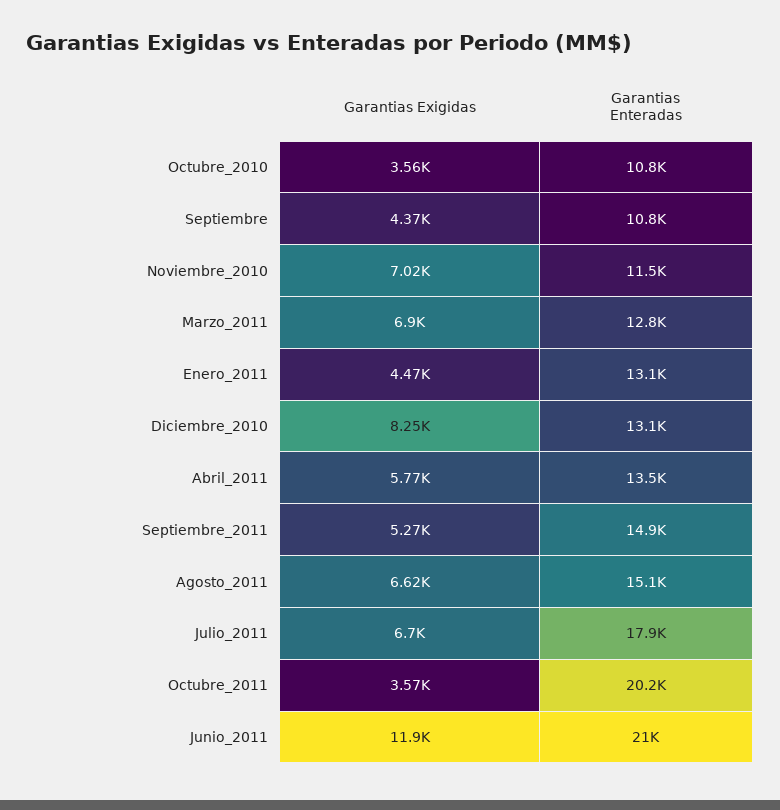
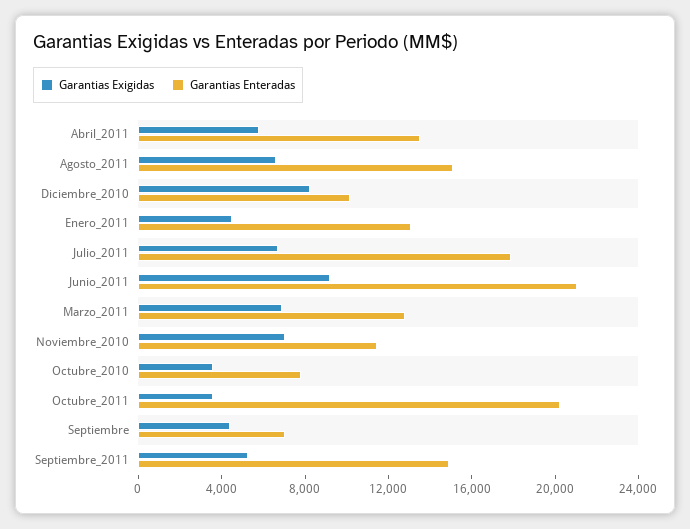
  {
    "Garantias Exigidas": {
      "Octubre_2010": 3560,
      "Septiembre": 4370,
      "Noviembre_2010": 7020,
      "Marzo_2011": 6900,
      "Enero_2011": 4470,
      "Diciembre_2010": 8250,
      "Abril_2011": 5770,
      "Septiembre_2011": 5270,
      "Agosto_2011": 6620,
      "Julio_2011": 6700,
      "Octubre_2011": 3570,
-     "Junio_2011": 11900
+     "Junio_2011": 9000
    },
    "Garantias Enteradas": {
-     "Octubre_2010": 10800,
+     "Octubre_2010": 8000,
-     "Septiembre": 10800,
+     "Septiembre": 7000,
      "Noviembre_2010": 11500,
      "Marzo_2011": 12800,
      "Enero_2011": 13100,
-     "Diciembre_2010": 13100,
+     "Diciembre_2010": 10000,
      "Abril_2011": 13500,
      "Septiembre_2011": 14900,
      "Agosto_2011": 15100,
      "Julio_2011": 17900,
      "Octubre_2011": 20200,
      "Junio_2011": 21000
    }
  }

